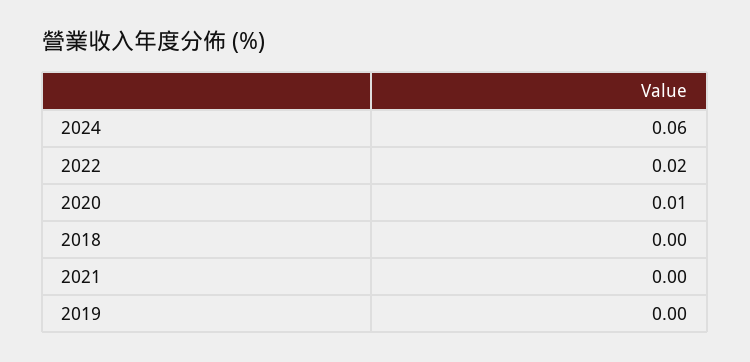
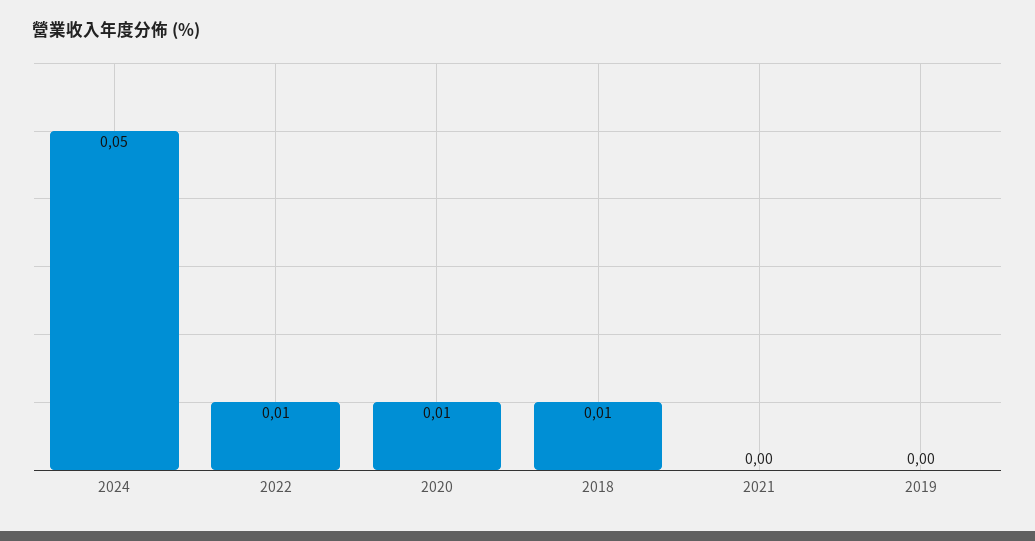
  {
-   "2024": 0.06,
+   "2024": 0.05,
-   "2022": 0.02,
+   "2022": 0.01,
    "2020": 0.01,
-   "2018": 0,
+   "2018": 0.01,
    "2021": 0,
    "2019": 0
  }

